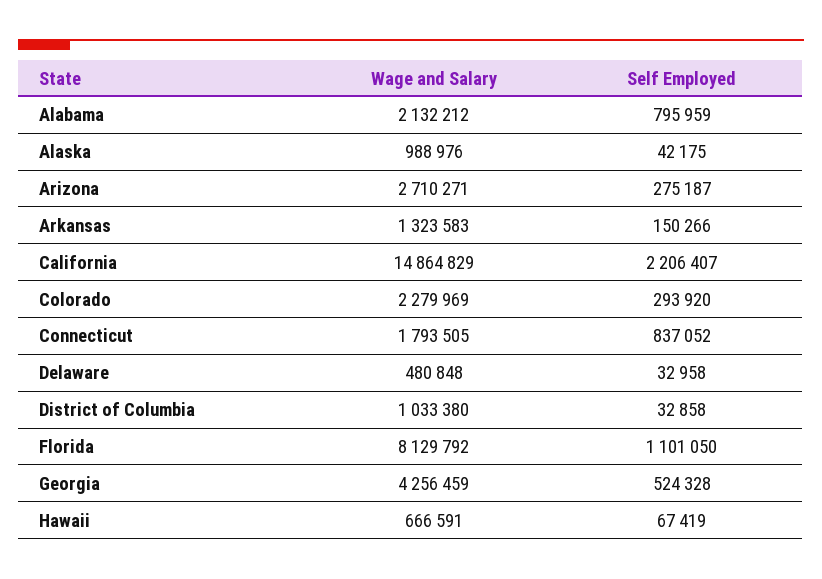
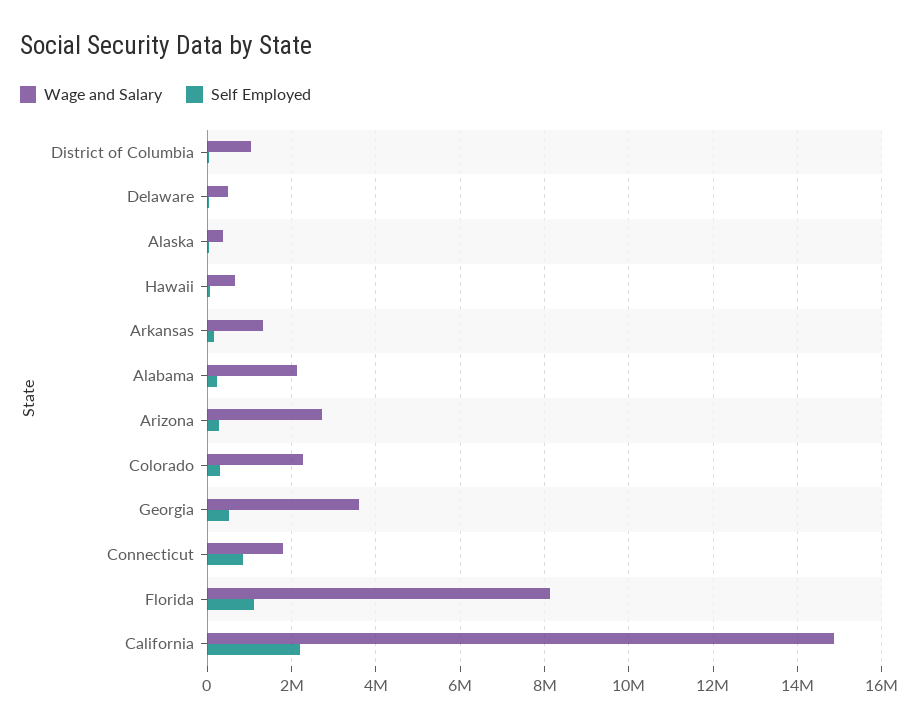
  {
    "Wage and Salary": {
      "Alabama": 2132212,
-     "Alaska": 988976,
+     "Alaska": 400000,
      "Arizona": 2710271,
      "Arkansas": 1323583,
      "California": 14864829,
      "Colorado": 2279969,
      "Connecticut": 1793505,
      "Delaware": 480848,
      "District of Columbia": 1033380,
      "Florida": 8129792,
-     "Georgia": 4256459,
+     "Georgia": 3600000,
      "Hawaii": 666591
    },
    "Self Employed": {
-     "Alabama": 795959,
+     "Alabama": 200000,
      "Alaska": 42175,
      "Arizona": 275187,
      "Arkansas": 150266,
      "California": 2206407,
      "Colorado": 293920,
      "Connecticut": 837052,
      "Delaware": 32958,
      "District of Columbia": 32858,
      "Florida": 1101050,
      "Georgia": 524328,
      "Hawaii": 67419
    }
  }

